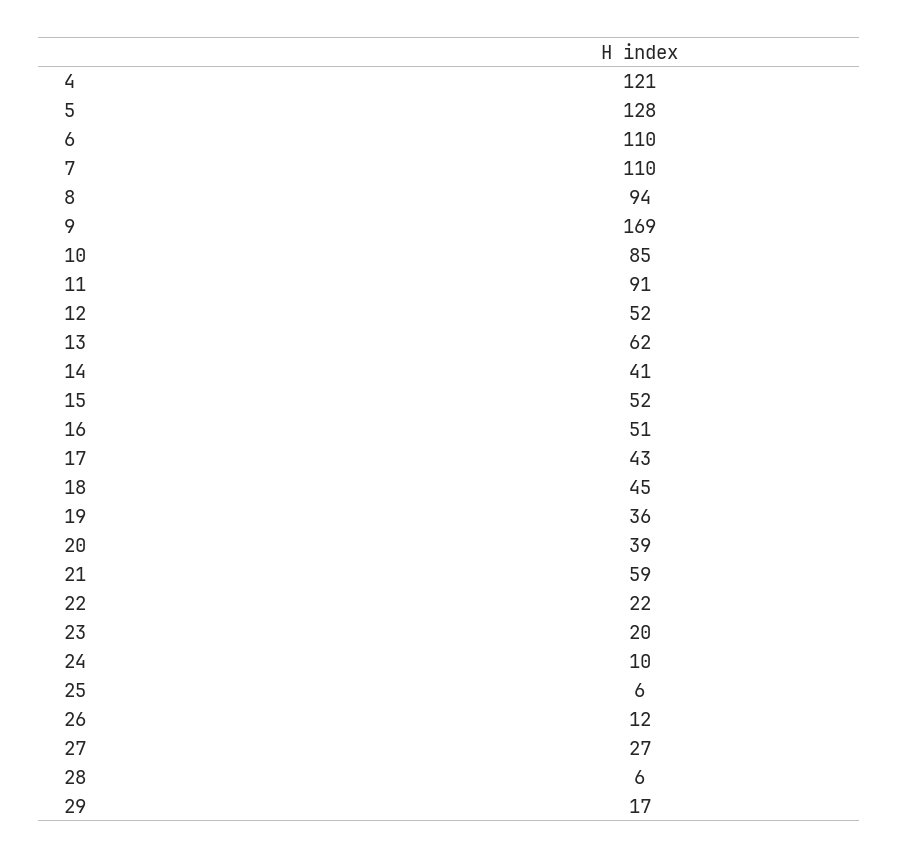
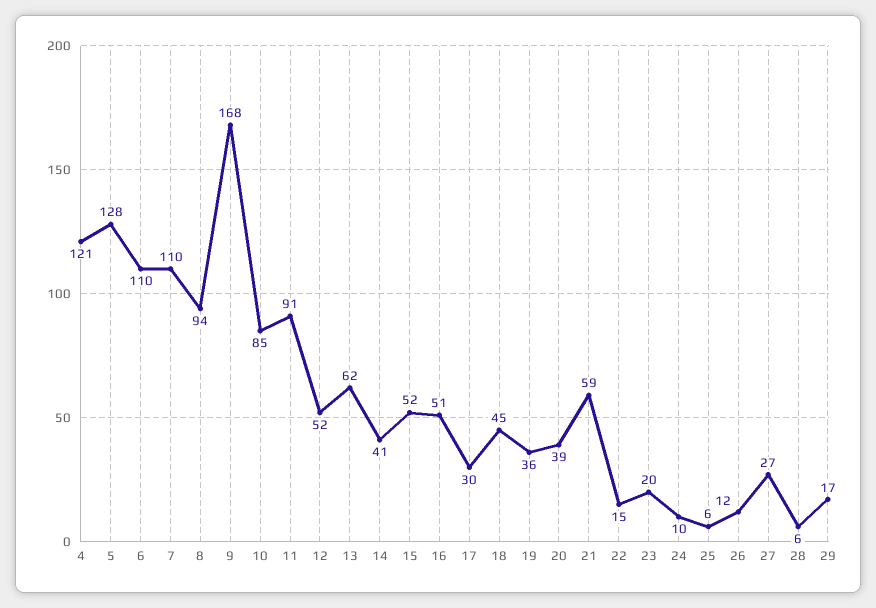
  {
    "4": 121,
    "5": 128,
    "6": 110,
    "7": 110,
    "8": 94,
-   "9": 169,
+   "9": 168,
    "10": 85,
    "11": 91,
    "12": 52,
    "13": 62,
    "14": 41,
    "15": 52,
    "16": 51,
-   "17": 43,
+   "17": 30,
    "18": 45,
    "19": 36,
    "20": 39,
    "21": 59,
-   "22": 22,
+   "22": 15,
    "23": 20,
    "24": 10,
    "25": 6,
    "26": 12,
    "27": 27,
    "28": 6,
    "29": 17
  }

